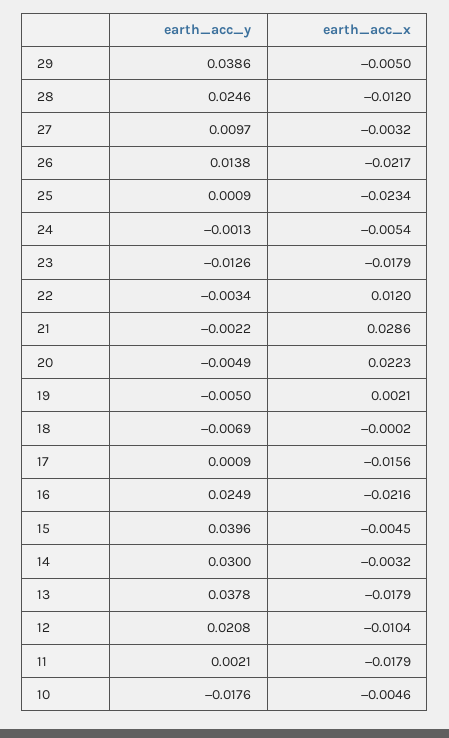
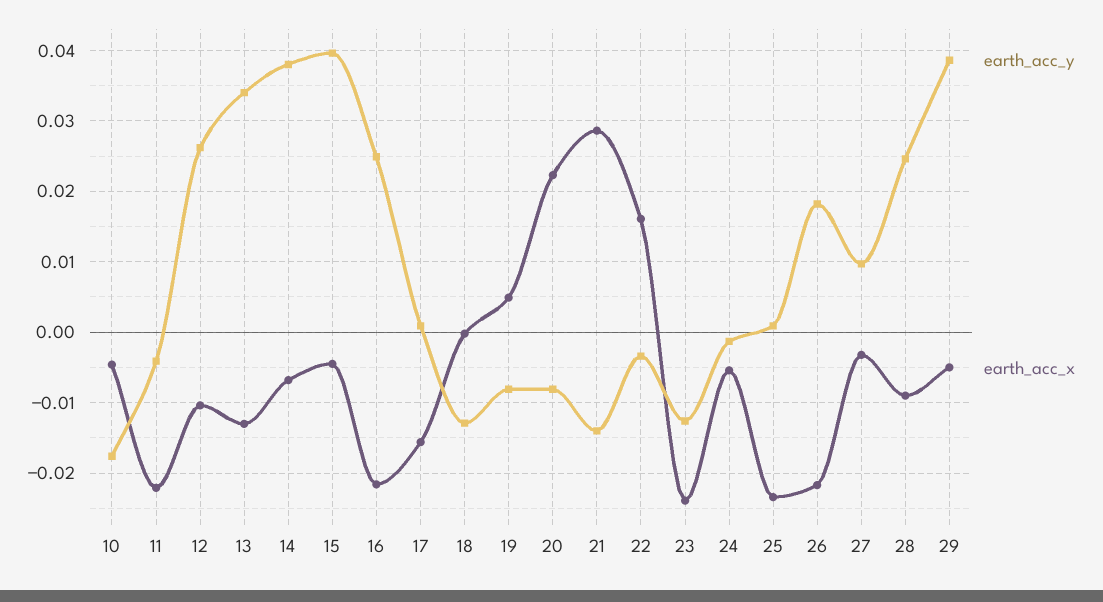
  {
    "earth_acc_y": {
      "29": 0.0386,
      "28": 0.0246,
      "27": 0.0097,
-     "26": 0.0138,
+     "26": 0.018,
      "25": 0.0009,
      "24": -0.0013,
      "23": -0.0126,
      "22": -0.0034,
-     "21": -0.0022,
+     "21": -0.014,
-     "20": -0.0049,
+     "20": -0.008,
-     "19": -0.005,
+     "19": -0.008,
-     "18": -0.0069,
+     "18": -0.013,
      "17": 0.0009,
      "16": 0.0249,
      "15": 0.0396,
-     "14": 0.03,
+     "14": 0.038,
-     "13": 0.0378,
+     "13": 0.034,
-     "12": 0.0208,
+     "12": 0.026,
-     "11": 0.0021,
+     "11": -0.004,
      "10": -0.0176
    },
    "earth_acc_x": {
      "29": -0.005,
-     "28": -0.012,
+     "28": -0.009,
      "27": -0.0032,
      "26": -0.0217,
      "25": -0.0234,
      "24": -0.0054,
-     "23": -0.0179,
+     "23": -0.024,
-     "22": 0.012,
+     "22": 0.016,
      "21": 0.0286,
      "20": 0.0223,
-     "19": 0.0021,
+     "19": 0.005,
      "18": -0.0002,
      "17": -0.0156,
      "16": -0.0216,
      "15": -0.0045,
-     "14": -0.0032,
+     "14": -0.007,
-     "13": -0.0179,
+     "13": -0.013,
      "12": -0.0104,
-     "11": -0.0179,
+     "11": -0.022,
      "10": -0.0046
    }
  }

